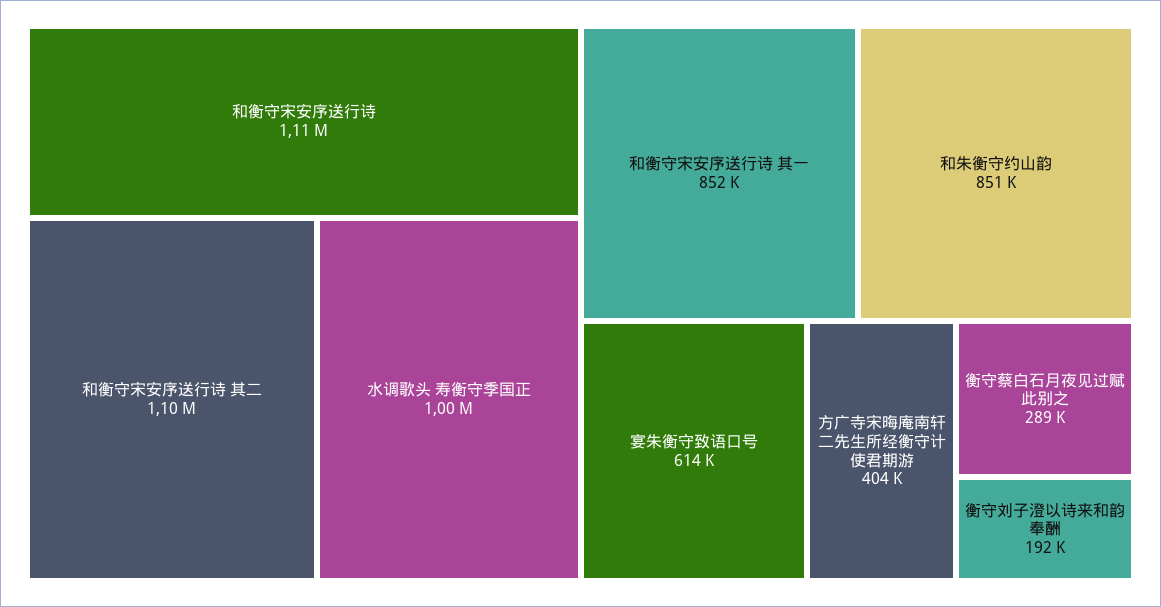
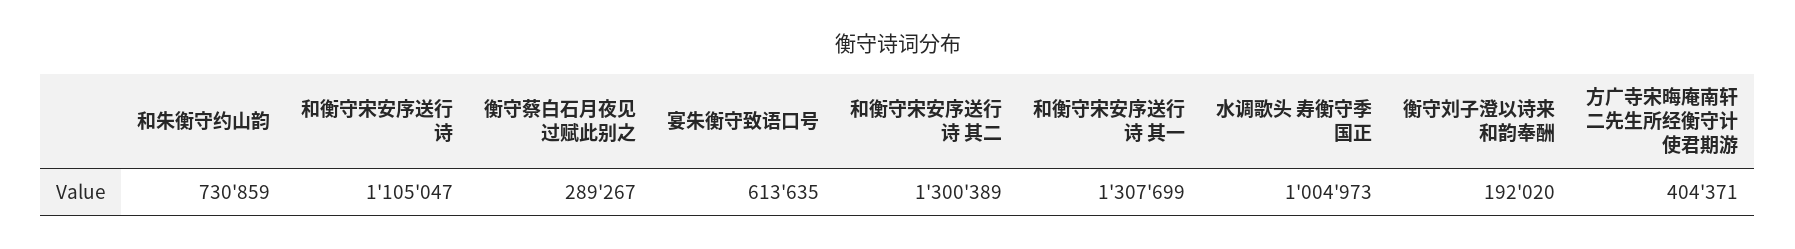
  {
    "和衡守宋安序送行诗": 1105047,
-   "和衡守宋安序送行诗 其二": 1100000,
+   "和衡守宋安序送行诗 其二": 1300389,
    "水调歌头 寿衡守季国正": 1004973,
-   "和衡守宋安序送行诗 其一": 852000,
+   "和衡守宋安序送行诗 其一": 1307699,
-   "和朱衡守约山韵": 851000,
+   "和朱衡守约山韵": 730859,
    "宴朱衡守致语口号": 613635,
    "方广寺宋晦庵南轩二先生所经衡守计使君期游": 404371,
    "衡守蔡白石月夜见过赋此别之": 289267,
    "衡守刘子澄以诗来和韵奉酬": 192020
  }

